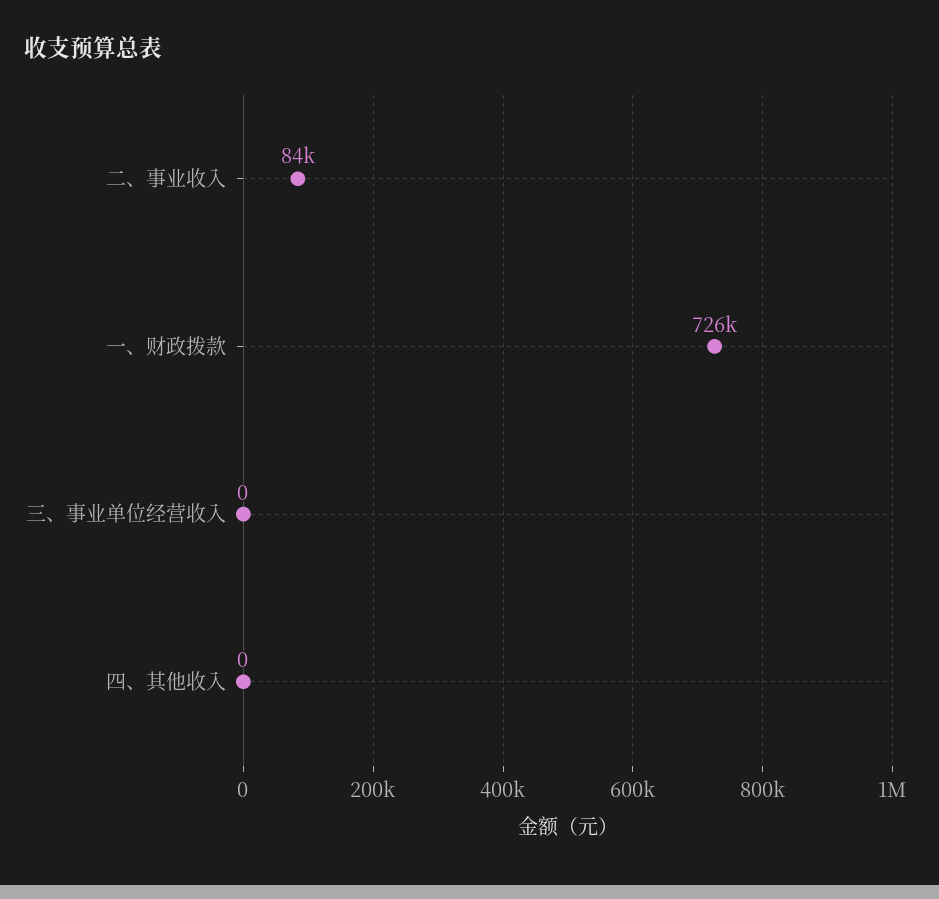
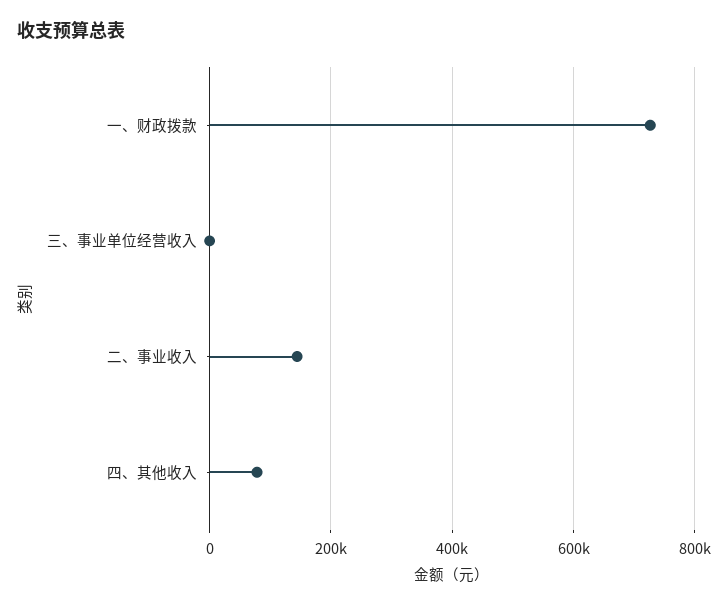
  {
-   "二、事业收入": 84000,
+   "二、事业收入": 140000,
    "一、财政拨款": 726000,
    "三、事业单位经营收入": 0,
-   "四、其他收入": 0
+   "四、其他收入": 80000
  }

